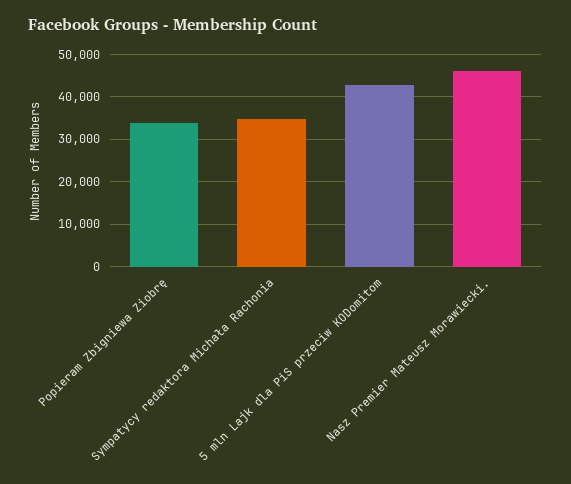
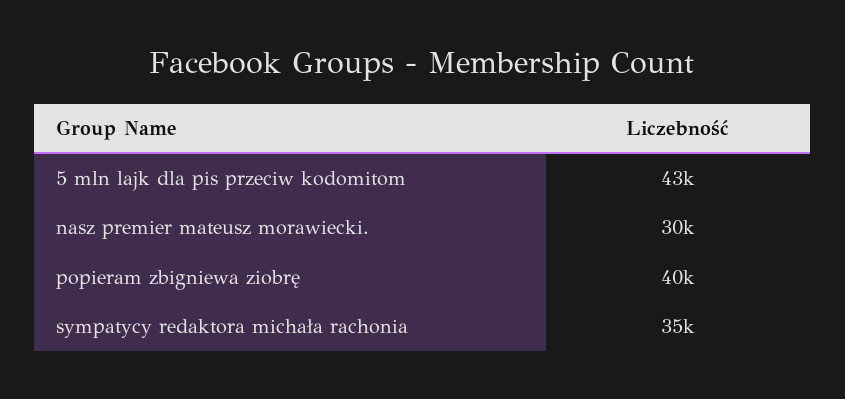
  {
-   "Popieram Zbigniewa Ziobrę": 34000,
+   "Popieram Zbigniewa Ziobrę": 40000,
    "Sympatycy redaktora Michała Rachonia": 35000,
    "5 mln Lajk dla PiS przeciw KODomitom": 43000,
-   "Nasz Premier Mateusz Morawiecki.": 46000
+   "Nasz Premier Mateusz Morawiecki.": 30000
  }

